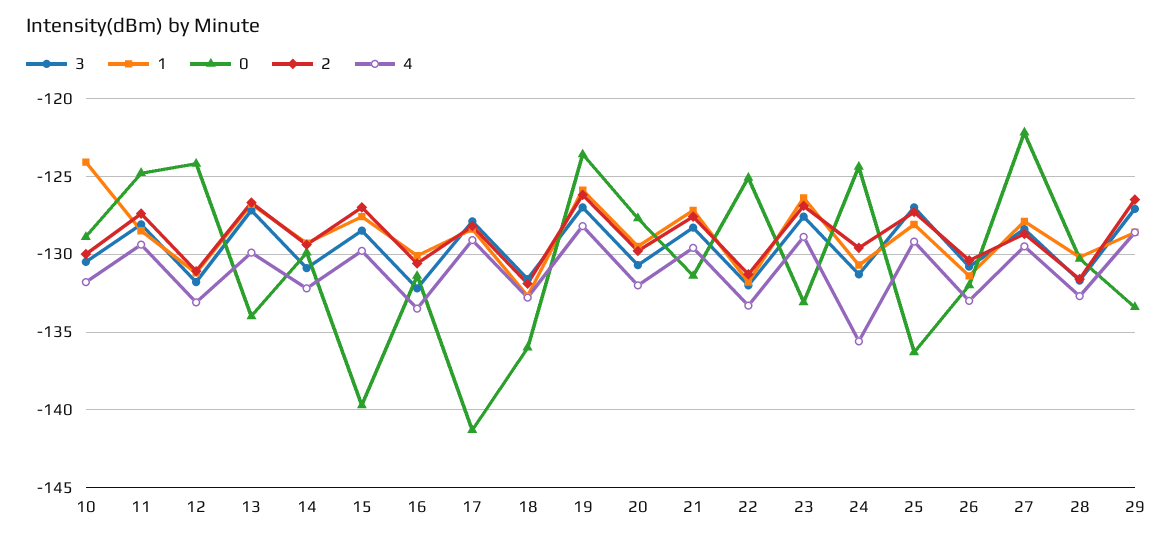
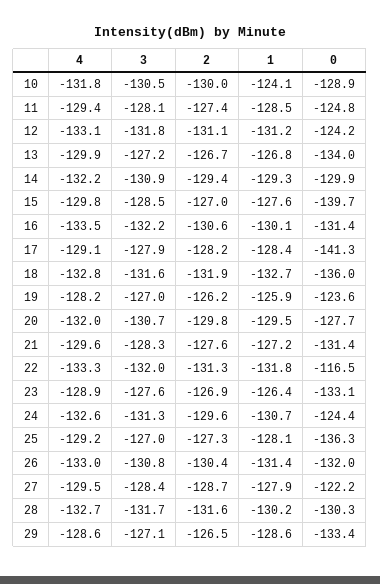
  {
    "3": {
      "10": -130.5,
      "11": -128.1,
      "12": -131.8,
      "13": -127.2,
      "14": -130.9,
      "15": -128.5,
      "16": -132.2,
      "17": -127.9,
      "18": -131.6,
      "19": -127,
      "20": -130.7,
      "21": -128.3,
      "22": -132,
      "23": -127.6,
      "24": -131.3,
      "25": -127,
      "26": -130.8,
      "27": -128.4,
      "28": -131.7,
      "29": -127.1
    },
    "1": {
      "10": -124.1,
      "11": -128.5,
      "12": -131.2,
      "13": -126.8,
      "14": -129.3,
      "15": -127.6,
      "16": -130.1,
      "17": -128.4,
      "18": -132.7,
      "19": -125.9,
      "20": -129.5,
      "21": -127.2,
      "22": -131.8,
      "23": -126.4,
      "24": -130.7,
      "25": -128.1,
      "26": -131.4,
      "27": -127.9,
      "28": -130.2,
      "29": -128.6
    },
    "0": {
      "10": -128.9,
      "11": -124.8,
      "12": -124.2,
      "13": -134,
      "14": -129.9,
      "15": -139.7,
      "16": -131.4,
      "17": -141.3,
      "18": -136,
      "19": -123.6,
      "20": -127.7,
      "21": -131.4,
-     "22": -125,
+     "22": -116.5,
      "23": -133.1,
      "24": -124.4,
      "25": -136.3,
      "26": -132,
      "27": -122.2,
      "28": -130.3,
      "29": -133.4
    },
    "2": {
      "10": -130,
      "11": -127.4,
      "12": -131.1,
      "13": -126.7,
      "14": -129.4,
      "15": -127,
      "16": -130.6,
      "17": -128.2,
      "18": -131.9,
      "19": -126.2,
      "20": -129.8,
      "21": -127.6,
      "22": -131.3,
      "23": -126.9,
      "24": -129.6,
      "25": -127.3,
      "26": -130.4,
      "27": -128.7,
      "28": -131.6,
      "29": -126.5
    },
    "4": {
      "10": -131.8,
      "11": -129.4,
      "12": -133.1,
      "13": -129.9,
      "14": -132.2,
      "15": -129.8,
      "16": -133.5,
      "17": -129.1,
      "18": -132.8,
      "19": -128.2,
      "20": -132,
      "21": -129.6,
      "22": -133.3,
      "23": -128.9,
-     "24": -135.5,
+     "24": -132.6,
      "25": -129.2,
      "26": -133,
      "27": -129.5,
      "28": -132.7,
      "29": -128.6
    }
  }

